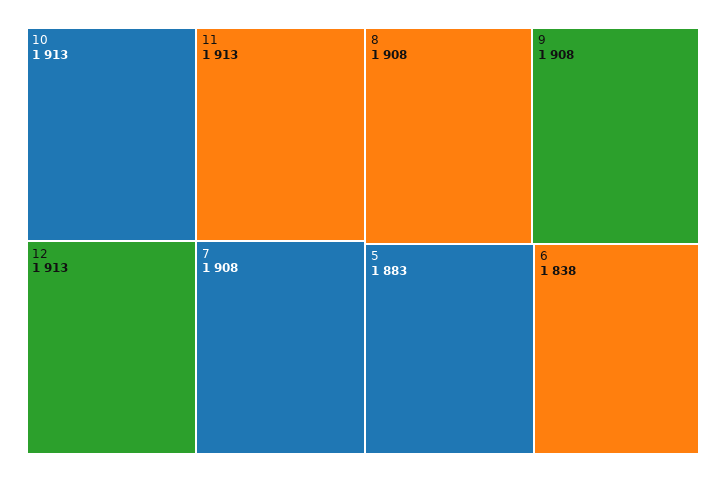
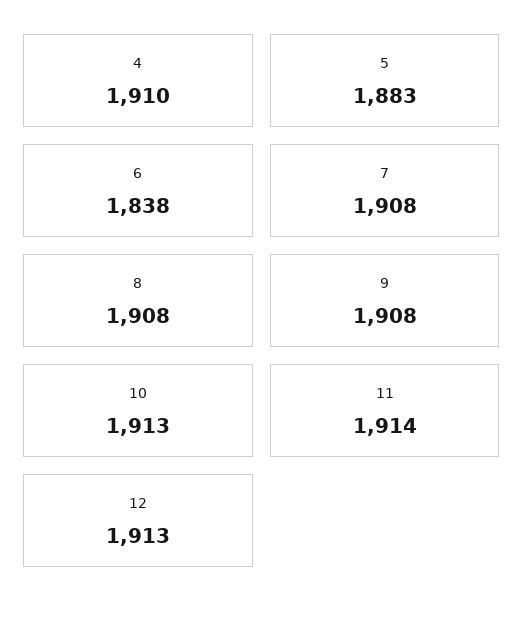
  {
    "10": 1913,
-   "11": 1913,
+   "11": 1914,
    "12": 1913,
    "7": 1908,
    "8": 1908,
    "9": 1908,
    "5": 1883,
-   "6": 1838
+   "6": 1838,
+   "4": 1910
  }

